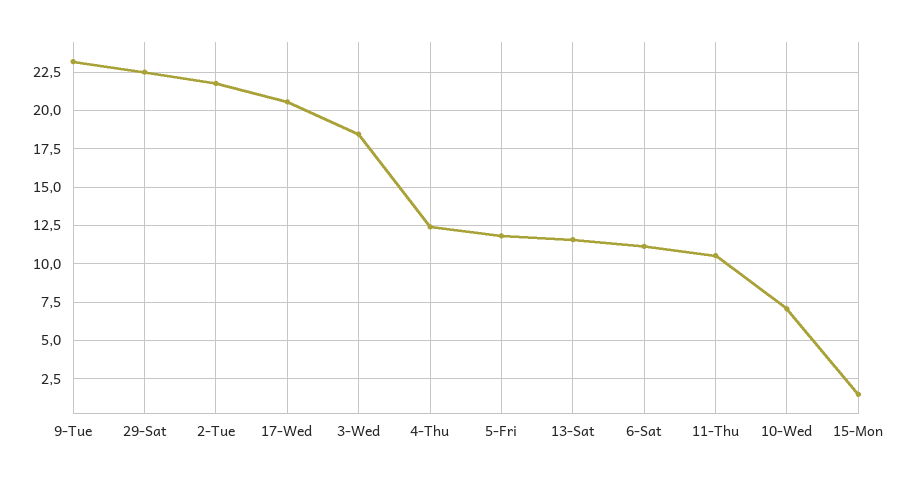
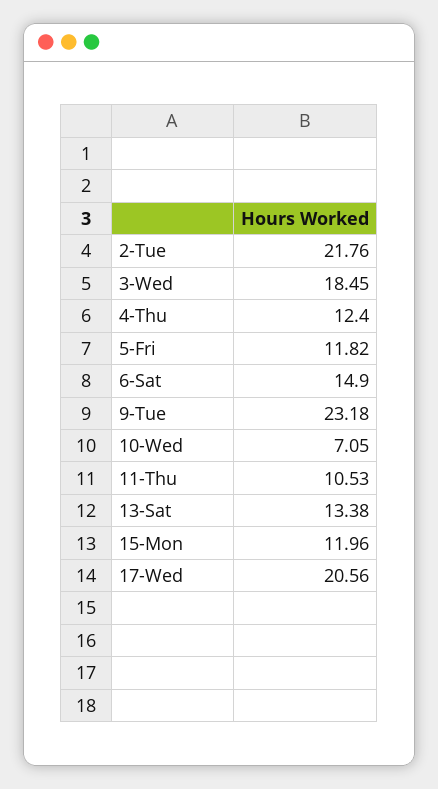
  {
    "9-Tue": 23.18,
-   "29-Sat": 22.5,
    "2-Tue": 21.76,
    "17-Wed": 20.56,
    "3-Wed": 18.45,
    "4-Thu": 12.4,
    "5-Fri": 11.82,
-   "13-Sat": 11.5,
+   "13-Sat": 13.38,
-   "6-Sat": 11,
+   "6-Sat": 14.9,
    "11-Thu": 10.53,
    "10-Wed": 7.05,
-   "15-Mon": 1.5
+   "15-Mon": 11.96
  }

